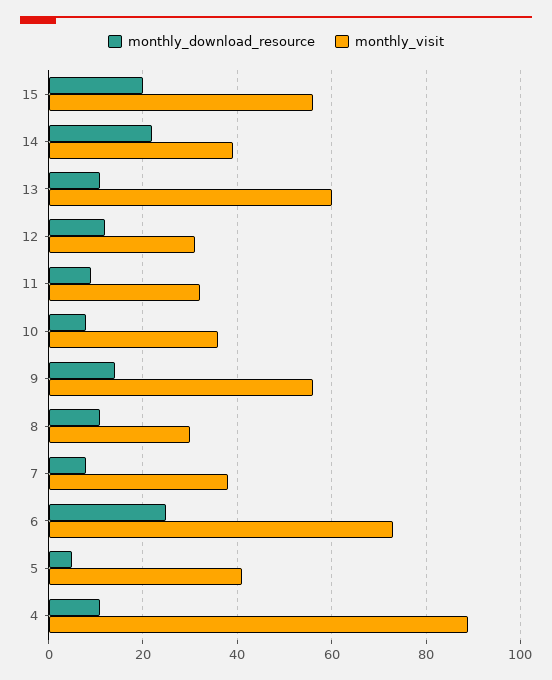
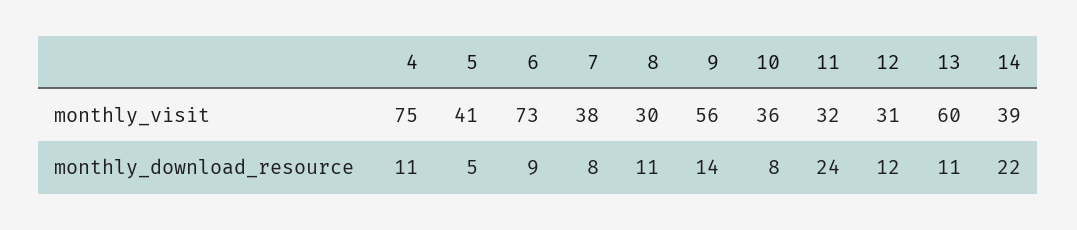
  {
    "monthly_download_resource": {
-     "15": 20,
      "14": 22,
      "13": 11,
      "12": 12,
-     "11": 10,
+     "11": 24,
      "10": 8,
      "9": 14,
      "8": 11,
      "7": 8,
-     "6": 25,
+     "6": 9,
      "5": 5,
      "4": 11
    },
    "monthly_visit": {
-     "15": 55,
      "14": 39,
      "13": 60,
      "12": 31,
      "11": 32,
      "10": 36,
      "9": 56,
      "8": 30,
      "7": 38,
      "6": 73,
      "5": 41,
-     "4": 90
+     "4": 75
    }
  }

